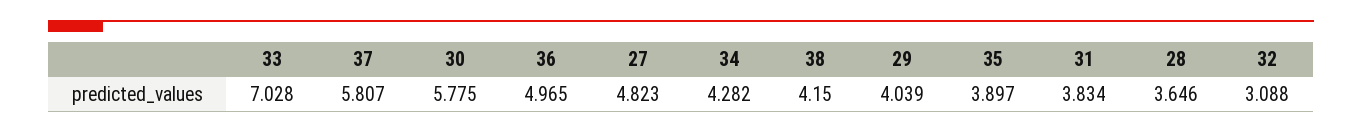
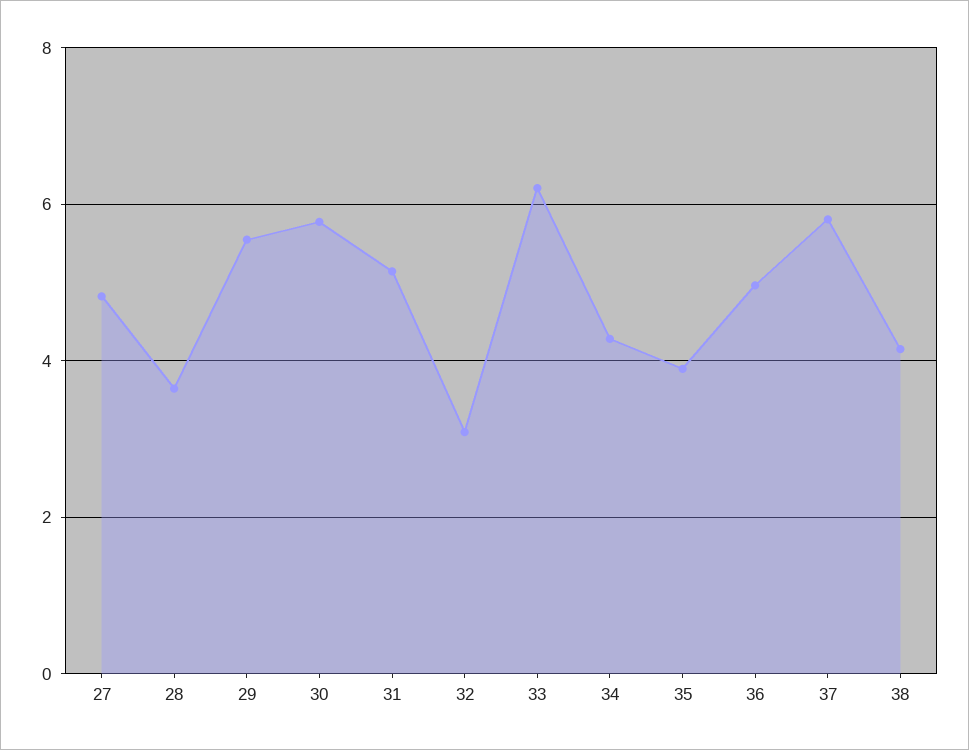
  {
-   "33": 7.028,
+   "33": 6.2,
    "37": 5.807,
    "30": 5.775,
    "36": 4.965,
    "27": 4.823,
    "34": 4.282,
    "38": 4.15,
-   "29": 4.039,
+   "29": 5.6,
    "35": 3.897,
-   "31": 3.834,
+   "31": 5.2,
    "28": 3.646,
    "32": 3.088
  }

